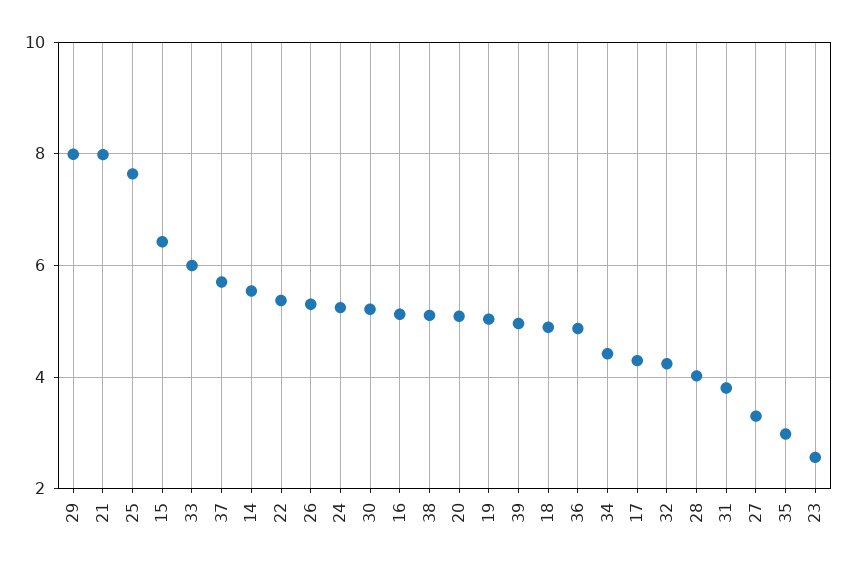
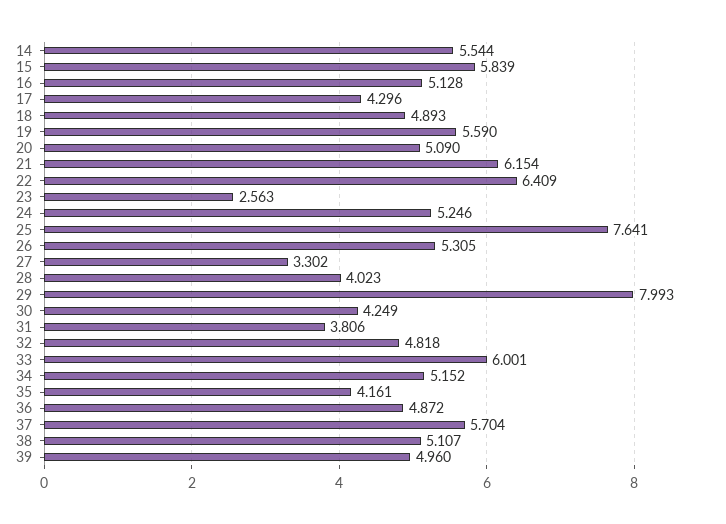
  {
    "29": 7.993,
-   "21": 8,
+   "21": 6.154,
    "25": 7.641,
-   "15": 6.4,
+   "15": 5.839,
    "33": 6.001,
    "37": 5.704,
    "14": 5.544,
-   "22": 5.4,
+   "22": 6.409,
    "26": 5.305,
    "24": 5.246,
-   "30": 5.2,
+   "30": 4.249,
    "16": 5.128,
    "38": 5.107,
    "20": 5.09,
-   "19": 5,
+   "19": 5.59,
    "39": 4.96,
    "18": 4.893,
    "36": 4.872,
-   "34": 4.4,
+   "34": 5.152,
    "17": 4.296,
-   "32": 4.2,
+   "32": 4.818,
    "28": 4.023,
    "31": 3.806,
    "27": 3.302,
-   "35": 3,
+   "35": 4.161,
    "23": 2.563
  }

